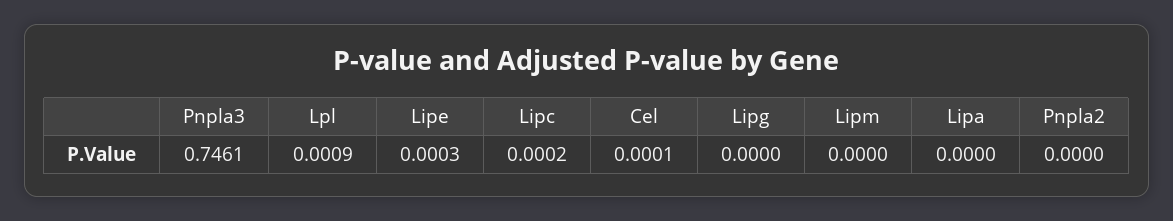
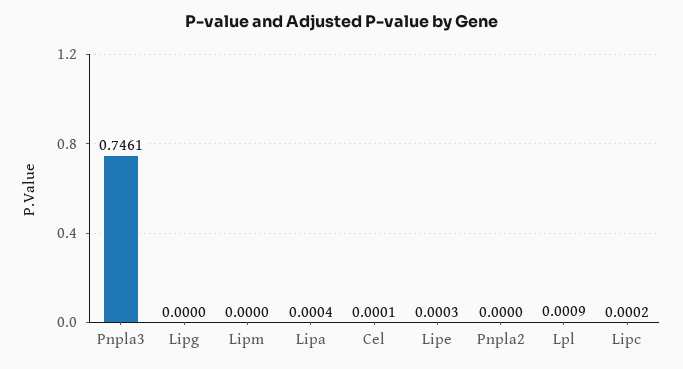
  {
    "Pnpla3": 0.7461,
    "Lpl": 0.0009,
    "Lipe": 0.0003,
    "Lipc": 0.0002,
    "Cel": 0.0001,
    "Lipg": 0,
    "Lipm": 0,
-   "Lipa": 0,
+   "Lipa": 0.0004,
    "Pnpla2": 0
  }

